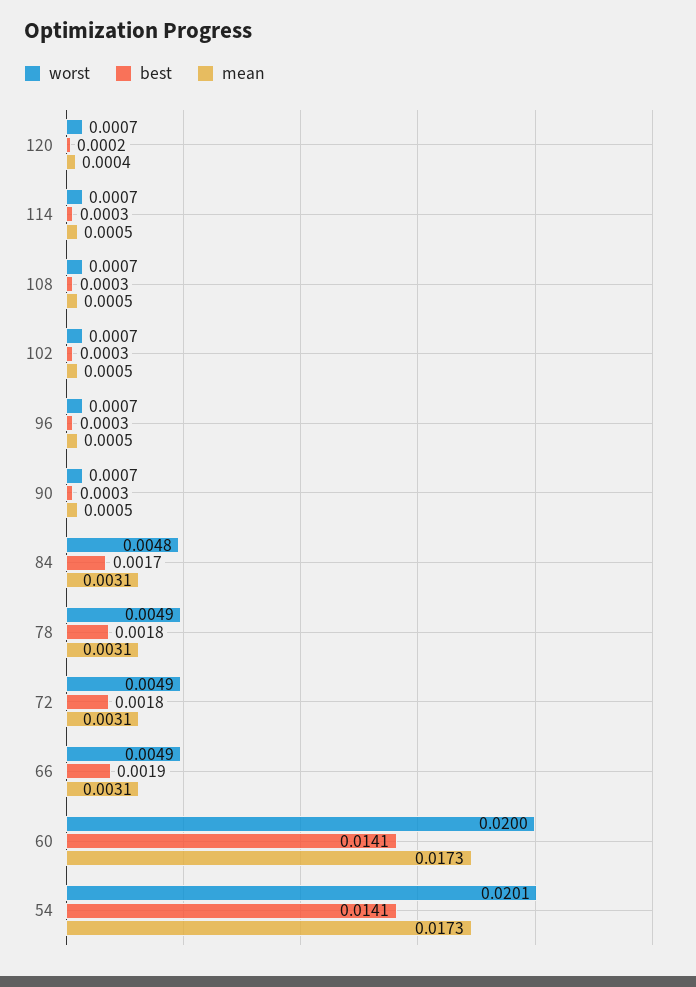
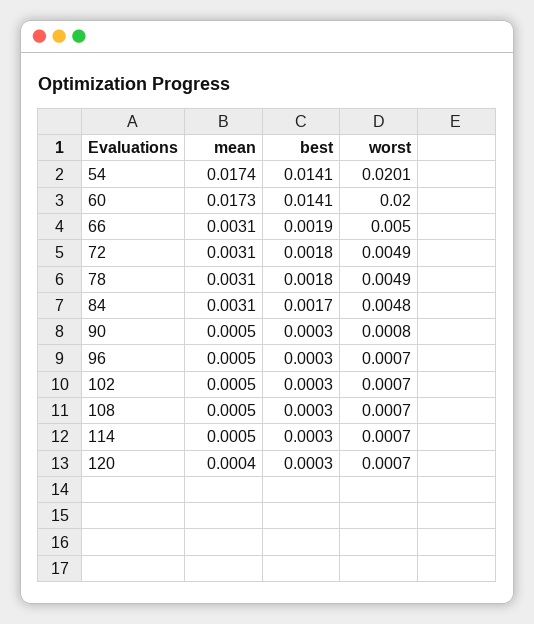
  {
    "worst": {
      "120": 0.0007,
      "114": 0.0007,
      "108": 0.0007,
      "102": 0.0007,
      "96": 0.0007,
-     "90": 0.0007,
+     "90": 0.0008,
      "84": 0.0048,
      "78": 0.0049,
      "72": 0.0049,
-     "66": 0.0049,
+     "66": 0.005,
      "60": 0.02,
      "54": 0.0201
    },
    "best": {
-     "120": 0.0002,
+     "120": 0.0003,
      "114": 0.0003,
      "108": 0.0003,
      "102": 0.0003,
      "96": 0.0003,
      "90": 0.0003,
      "84": 0.0017,
      "78": 0.0018,
      "72": 0.0018,
      "66": 0.0019,
      "60": 0.0141,
      "54": 0.0141
    },
    "mean": {
      "120": 0.0004,
      "114": 0.0005,
      "108": 0.0005,
      "102": 0.0005,
      "96": 0.0005,
      "90": 0.0005,
      "84": 0.0031,
      "78": 0.0031,
      "72": 0.0031,
      "66": 0.0031,
      "60": 0.0173,
-     "54": 0.0173
+     "54": 0.0174
    }
  }

